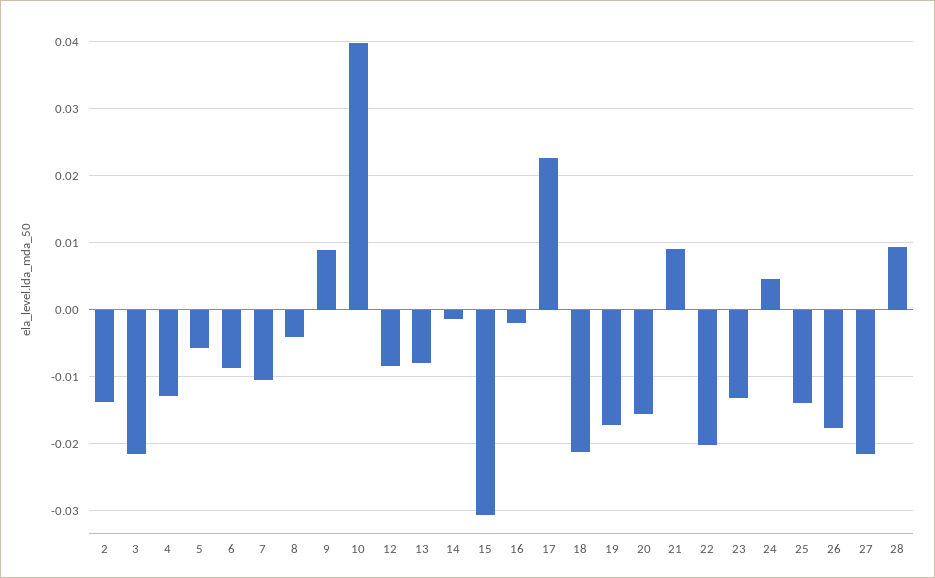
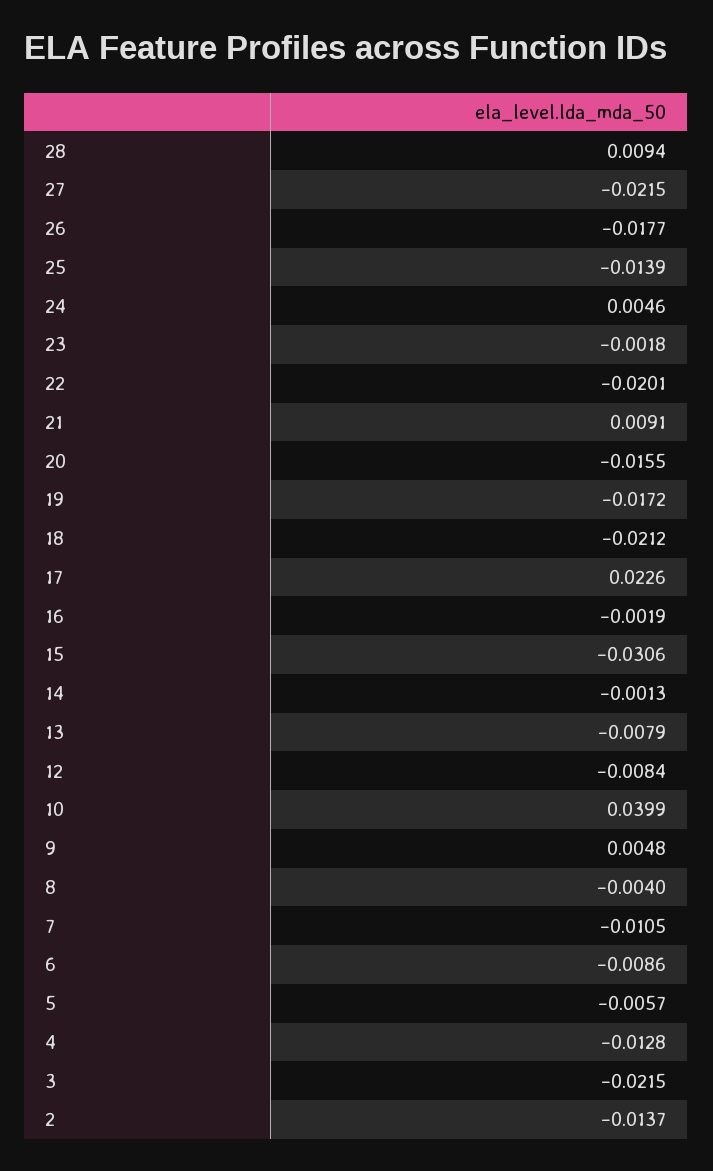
  {
    "2": -0.0137,
    "3": -0.0215,
    "4": -0.0128,
    "5": -0.0057,
    "6": -0.0086,
    "7": -0.0105,
    "8": -0.004,
-   "9": 0.009,
+   "9": 0.0048,
    "10": 0.0399,
    "12": -0.0084,
    "13": -0.0079,
    "14": -0.0013,
    "15": -0.0306,
    "16": -0.0019,
    "17": 0.0226,
    "18": -0.0212,
    "19": -0.0172,
    "20": -0.0155,
    "21": 0.0091,
    "22": -0.0201,
-   "23": -0.013,
+   "23": -0.0018,
    "24": 0.0046,
    "25": -0.0139,
    "26": -0.0177,
    "27": -0.0215,
    "28": 0.0094
  }

